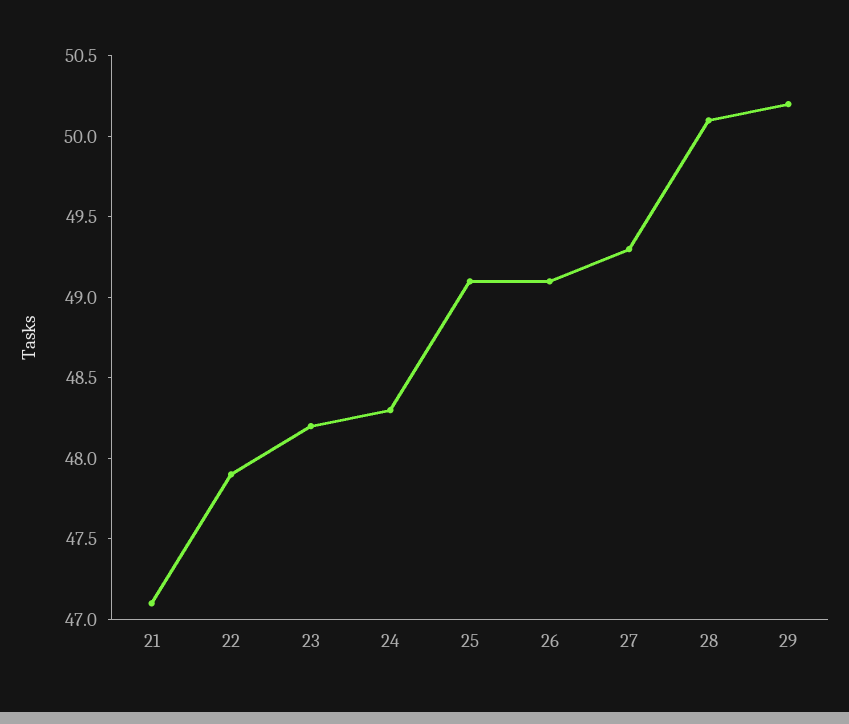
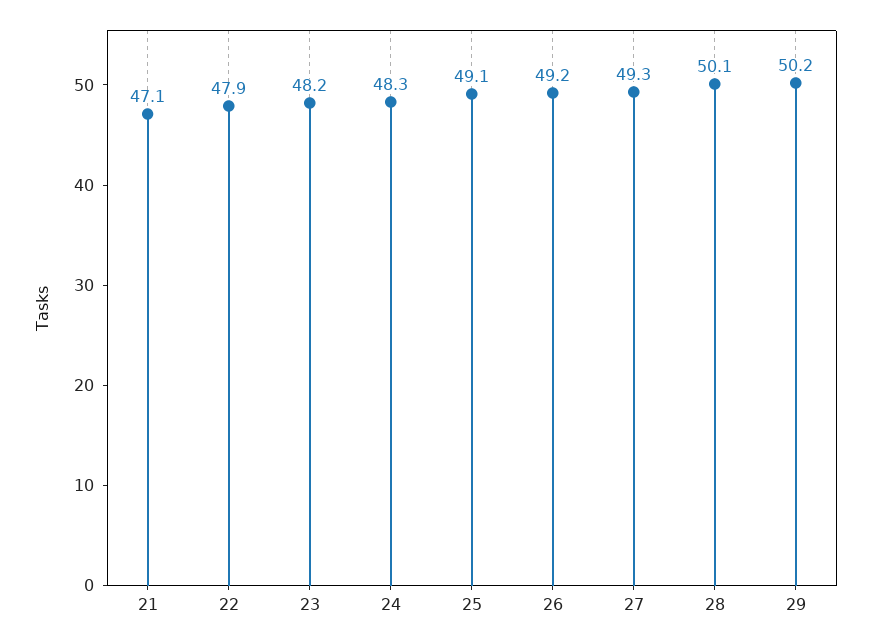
  {
    "21": 47.1,
    "22": 47.9,
    "23": 48.2,
    "24": 48.3,
    "25": 49.1,
-   "26": 49.1,
+   "26": 49.2,
    "27": 49.3,
    "28": 50.1,
    "29": 50.2
  }

